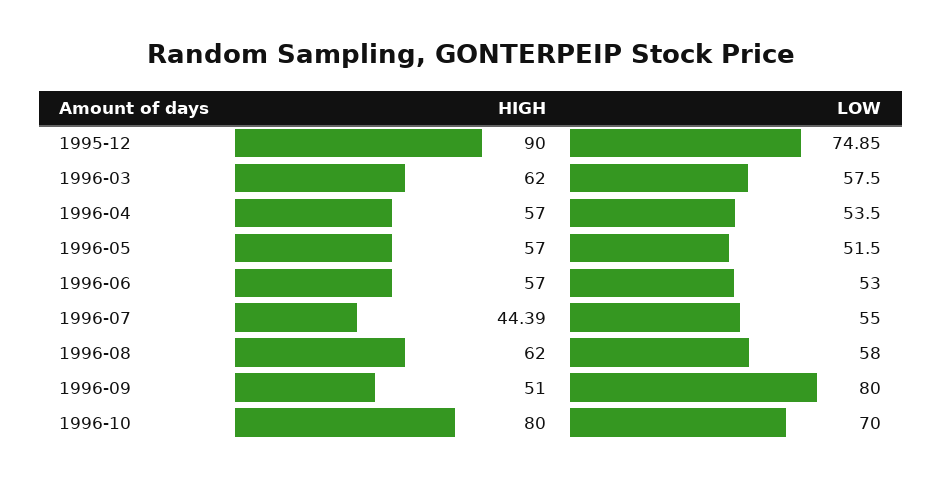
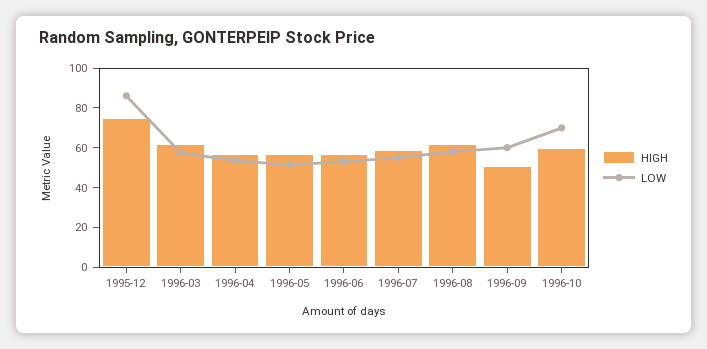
  {
    "HIGH": {
-     "1995-12": 90,
+     "1995-12": 75,
      "1996-03": 62,
      "1996-04": 57,
      "1996-05": 57,
      "1996-06": 57,
-     "1996-07": 44.39,
+     "1996-07": 60,
      "1996-08": 62,
      "1996-09": 51,
-     "1996-10": 80
+     "1996-10": 60
    },
    "LOW": {
-     "1995-12": 74.85,
+     "1995-12": 85,
      "1996-03": 57.5,
      "1996-04": 53.5,
      "1996-05": 51.5,
      "1996-06": 53,
      "1996-07": 55,
      "1996-08": 58,
-     "1996-09": 80,
+     "1996-09": 60,
      "1996-10": 70
    }
  }

